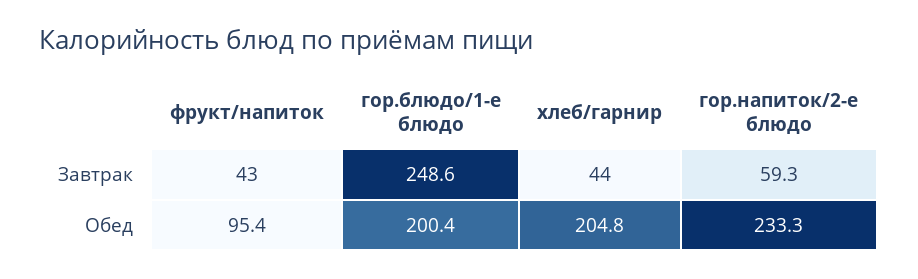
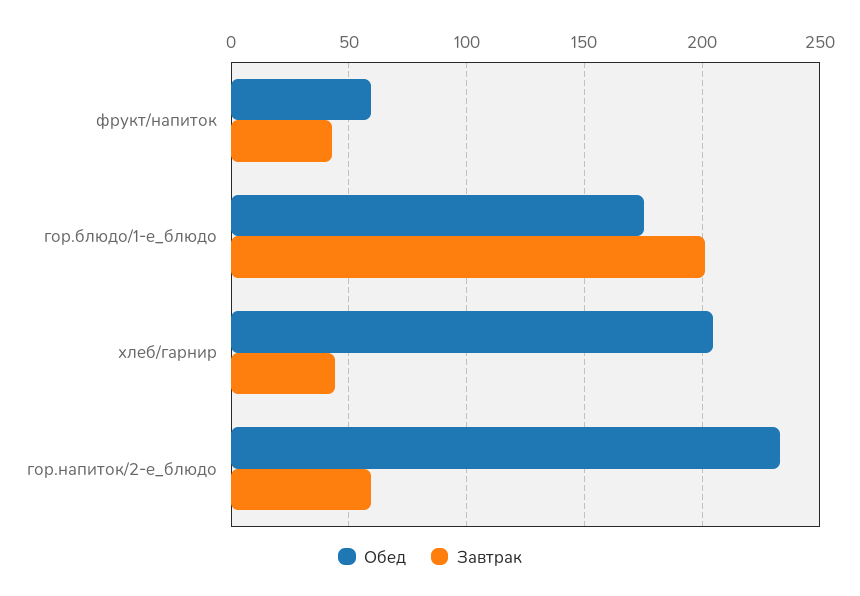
  {
    "Завтрак": {
      "фрукт/напиток": 43,
-     "гор.блюдо/1-е блюдо": 248.6,
+     "гор.блюдо/1-е блюдо": 200,
      "хлеб/гарнир": 44,
      "гор.напиток/2-е блюдо": 59.3
    },
    "Обед": {
-     "фрукт/напиток": 95.4,
+     "фрукт/напиток": 60,
-     "гор.блюдо/1-е блюдо": 200.4,
+     "гор.блюдо/1-е блюдо": 175,
      "хлеб/гарнир": 204.8,
      "гор.напиток/2-е блюдо": 233.3
    }
  }

